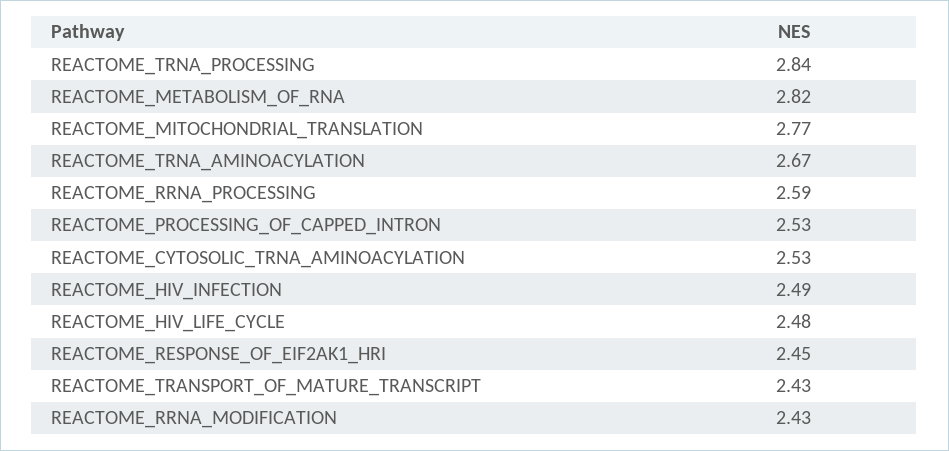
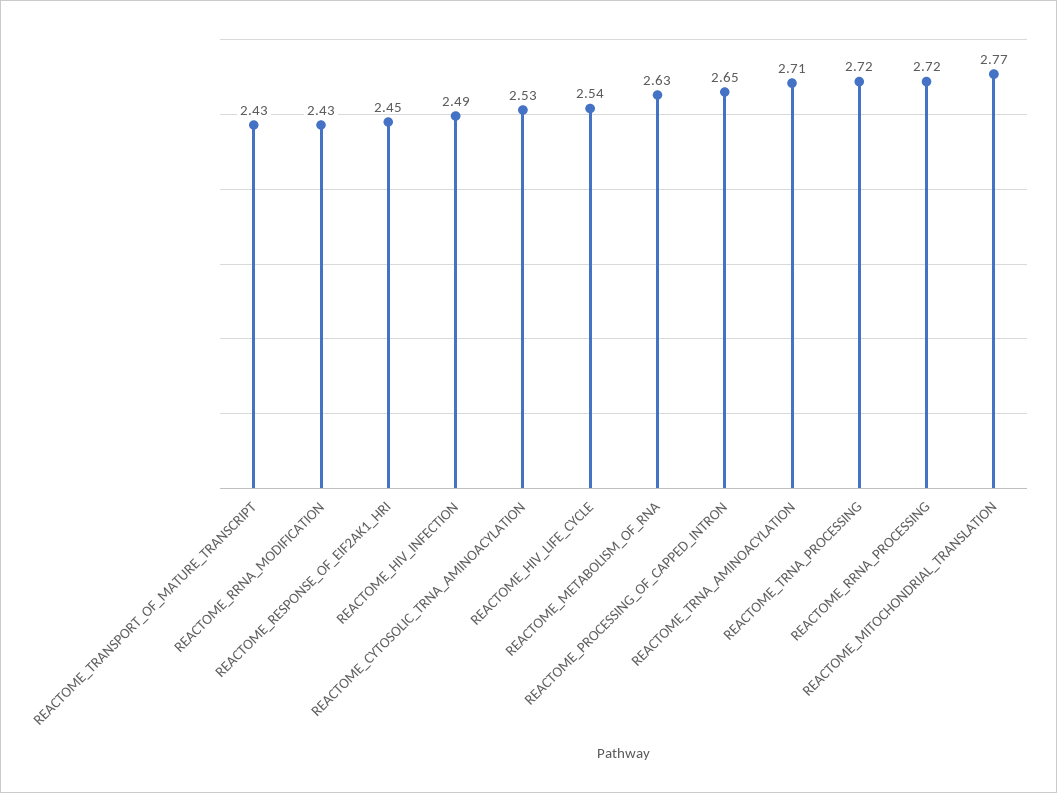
  {
-   "REACTOME_TRNA_PROCESSING": 2.84,
+   "REACTOME_TRNA_PROCESSING": 2.72,
-   "REACTOME_METABOLISM_OF_RNA": 2.82,
+   "REACTOME_METABOLISM_OF_RNA": 2.63,
    "REACTOME_MITOCHONDRIAL_TRANSLATION": 2.77,
-   "REACTOME_TRNA_AMINOACYLATION": 2.67,
+   "REACTOME_TRNA_AMINOACYLATION": 2.71,
-   "REACTOME_RRNA_PROCESSING": 2.59,
+   "REACTOME_RRNA_PROCESSING": 2.72,
-   "REACTOME_PROCESSING_OF_CAPPED_INTRON": 2.53,
+   "REACTOME_PROCESSING_OF_CAPPED_INTRON": 2.65,
    "REACTOME_CYTOSOLIC_TRNA_AMINOACYLATION": 2.53,
    "REACTOME_HIV_INFECTION": 2.49,
-   "REACTOME_HIV_LIFE_CYCLE": 2.48,
+   "REACTOME_HIV_LIFE_CYCLE": 2.54,
    "REACTOME_RESPONSE_OF_EIF2AK1_HRI": 2.45,
    "REACTOME_TRANSPORT_OF_MATURE_TRANSCRIPT": 2.43,
    "REACTOME_RRNA_MODIFICATION": 2.43
  }

